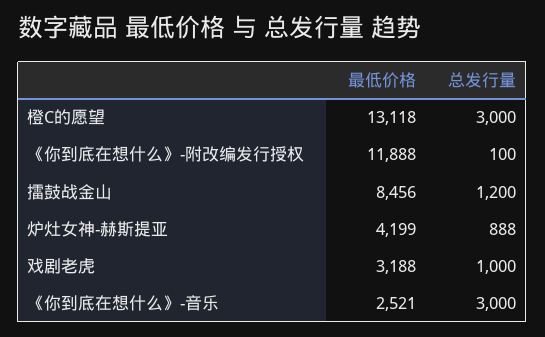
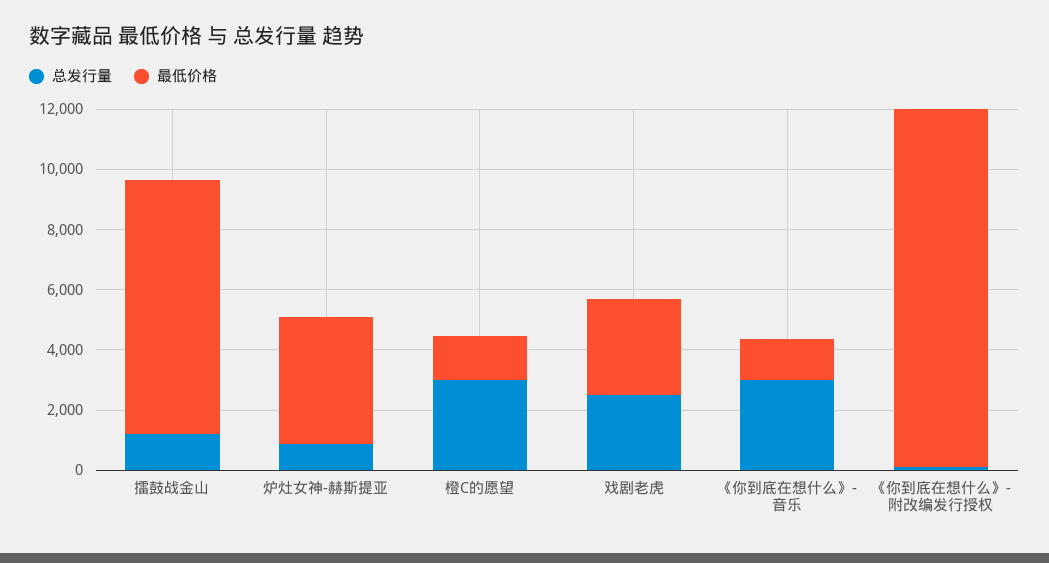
  {
    "最低价格": {
-     "橙C的愿望": 13118,
+     "橙C的愿望": 1500,
      "《你到底在想什么》-附改编发行授权": 11888,
      "擂鼓战金山": 8456,
      "炉灶女神-赫斯提亚": 4199,
      "戏剧老虎": 3188,
-     "《你到底在想什么》-音乐": 2521
+     "《你到底在想什么》-音乐": 1500
    },
    "总发行量": {
      "橙C的愿望": 3000,
      "《你到底在想什么》-附改编发行授权": 100,
      "擂鼓战金山": 1200,
      "炉灶女神-赫斯提亚": 888,
-     "戏剧老虎": 1000,
+     "戏剧老虎": 2500,
      "《你到底在想什么》-音乐": 3000
    }
  }

